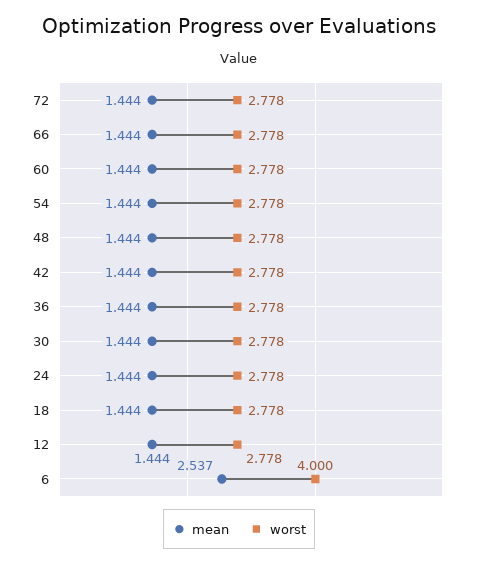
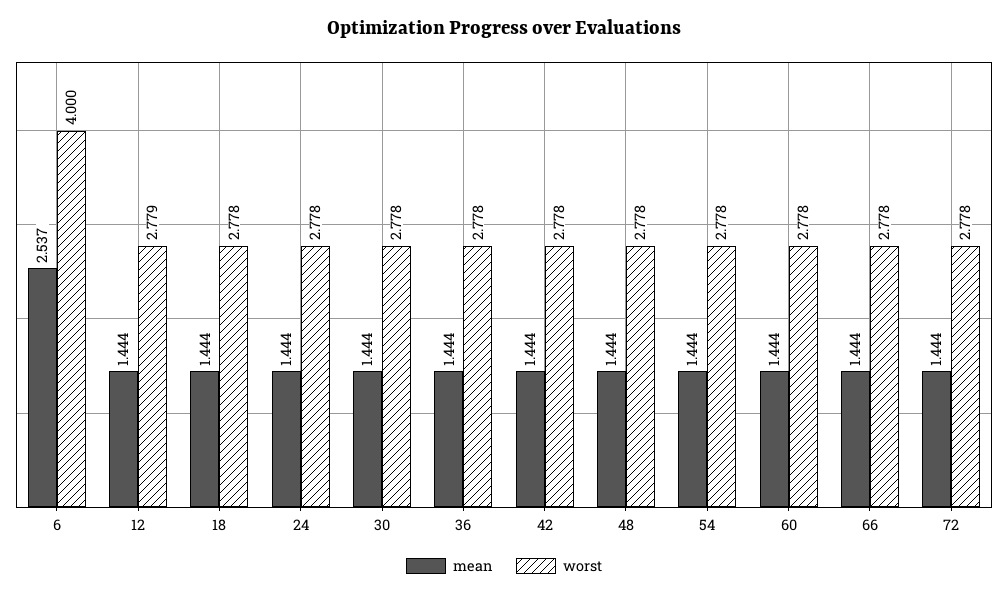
  {
    "mean": {
      "72": 1.444,
      "66": 1.444,
      "60": 1.444,
      "54": 1.444,
      "48": 1.444,
      "42": 1.444,
      "36": 1.444,
      "30": 1.444,
      "24": 1.444,
      "18": 1.444,
      "12": 1.444,
      "6": 2.537
    },
    "worst": {
      "72": 2.778,
      "66": 2.778,
      "60": 2.778,
      "54": 2.778,
      "48": 2.778,
      "42": 2.778,
      "36": 2.778,
      "30": 2.778,
      "24": 2.778,
      "18": 2.778,
-     "12": 2.778,
+     "12": 2.779,
      "6": 4
    }
  }

